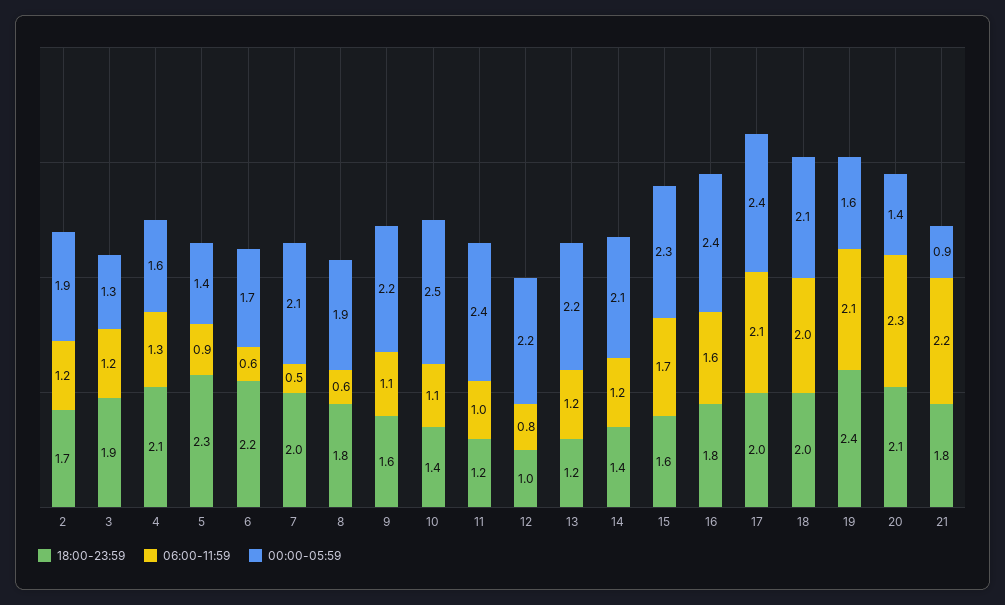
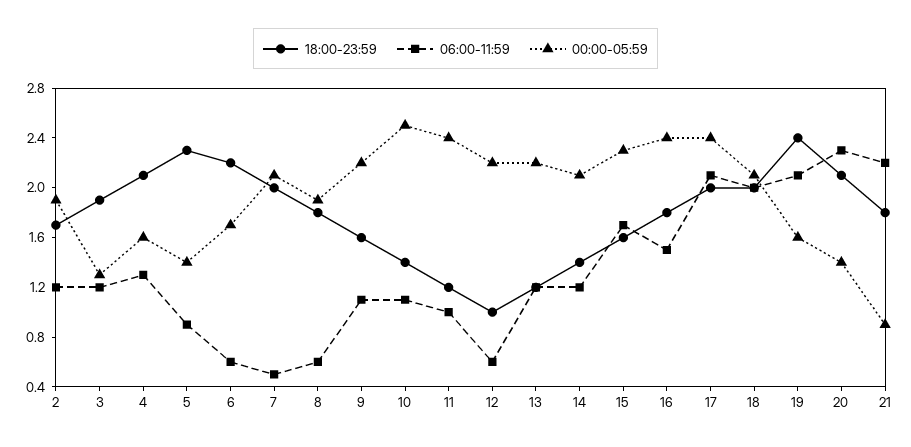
  {
    "18:00-23:59": {
      "2": 1.7,
      "3": 1.9,
      "4": 2.1,
      "5": 2.3,
      "6": 2.2,
      "7": 2,
      "8": 1.8,
      "9": 1.6,
      "10": 1.4,
      "11": 1.2,
      "12": 1,
      "13": 1.2,
      "14": 1.4,
      "15": 1.6,
      "16": 1.8,
      "17": 2,
      "18": 2,
      "19": 2.4,
      "20": 2.1,
      "21": 1.8
    },
    "06:00-11:59": {
      "2": 1.2,
      "3": 1.2,
      "4": 1.3,
      "5": 0.9,
      "6": 0.6,
      "7": 0.5,
      "8": 0.6,
      "9": 1.1,
      "10": 1.1,
      "11": 1,
-     "12": 0.8,
+     "12": 0.6,
      "13": 1.2,
      "14": 1.2,
      "15": 1.7,
-     "16": 1.6,
+     "16": 1.5,
      "17": 2.1,
      "18": 2,
      "19": 2.1,
      "20": 2.3,
      "21": 2.2
    },
    "00:00-05:59": {
      "2": 1.9,
      "3": 1.3,
      "4": 1.6,
      "5": 1.4,
      "6": 1.7,
      "7": 2.1,
      "8": 1.9,
      "9": 2.2,
      "10": 2.5,
      "11": 2.4,
      "12": 2.2,
      "13": 2.2,
      "14": 2.1,
      "15": 2.3,
      "16": 2.4,
      "17": 2.4,
      "18": 2.1,
      "19": 1.6,
      "20": 1.4,
      "21": 0.9
    }
  }

